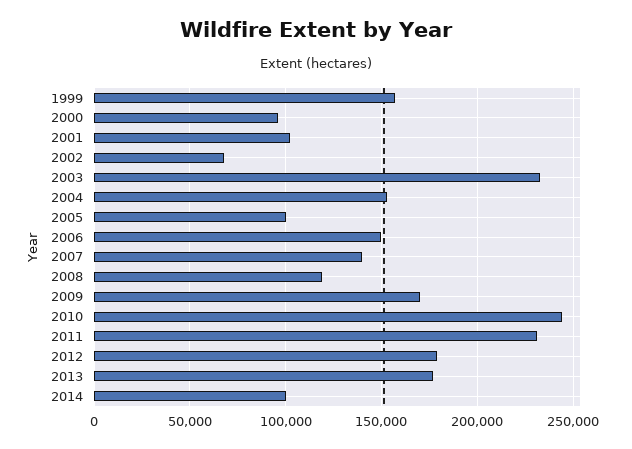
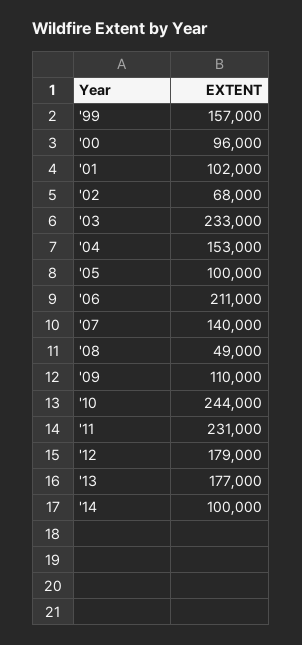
  {
    "1999": 157000,
    "2000": 96000,
    "2001": 102000,
    "2002": 68000,
    "2003": 233000,
    "2004": 153000,
    "2005": 100000,
-   "2006": 150000,
+   "2006": 211000,
    "2007": 140000,
-   "2008": 120000,
+   "2008": 49000,
-   "2009": 170000,
+   "2009": 110000,
    "2010": 244000,
    "2011": 231000,
    "2012": 179000,
    "2013": 177000,
    "2014": 100000
  }

